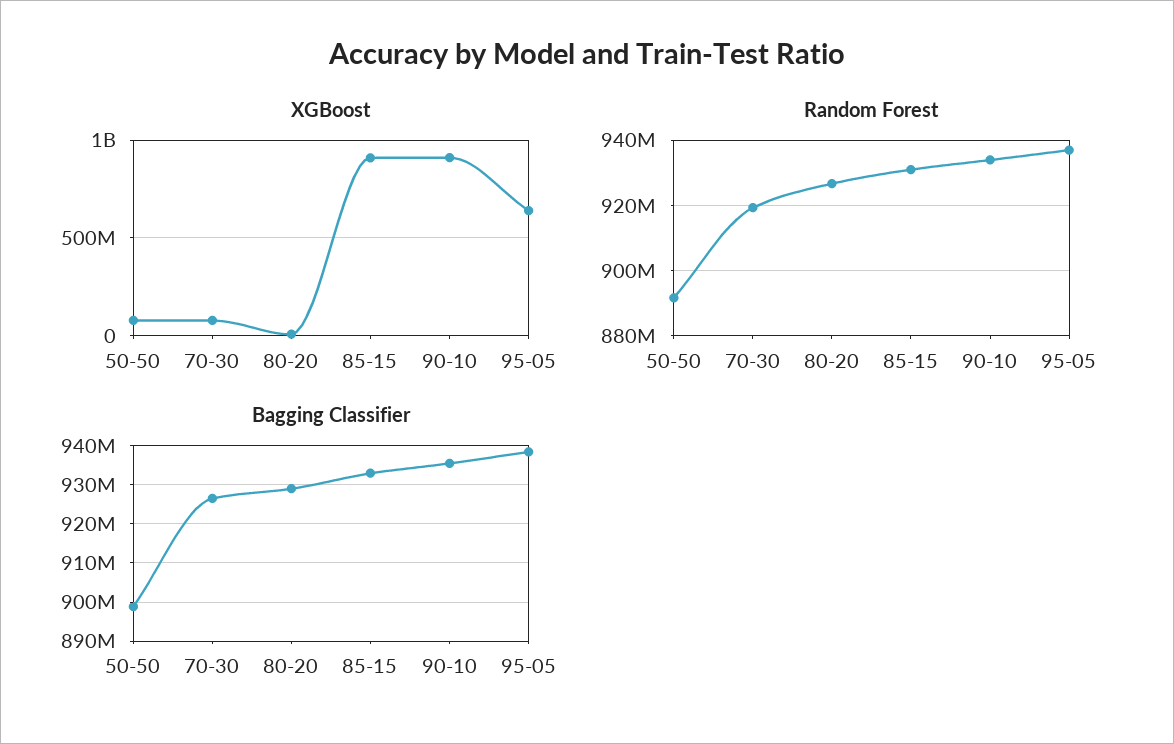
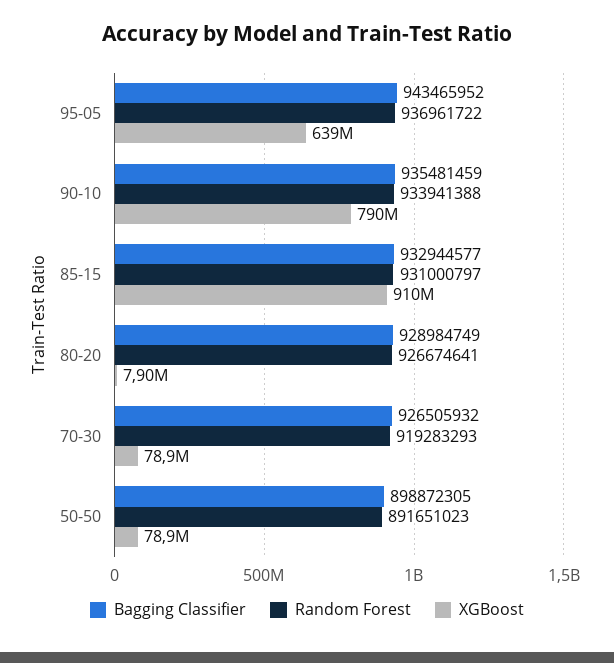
  {
    "XGBoost": {
      "50-50": 78900000,
      "70-30": 78900000,
      "80-20": 7900000,
      "85-15": 910000000,
-     "90-10": 900000000,
+     "90-10": 790000000,
      "95-05": 639000000
    },
    "Random Forest": {
      "50-50": 891651023,
      "70-30": 919283293,
      "80-20": 926674641,
      "85-15": 931000797,
      "90-10": 933941388,
      "95-05": 936961722
    },
    "Bagging Classifier": {
      "50-50": 898872305,
      "70-30": 926505932,
      "80-20": 928984749,
      "85-15": 932944577,
      "90-10": 935481459,
-     "95-05": 938000000
+     "95-05": 943465952
    }
  }

